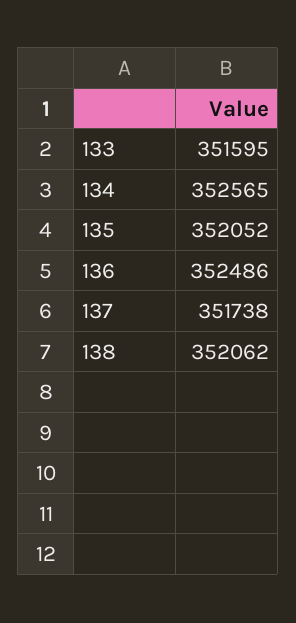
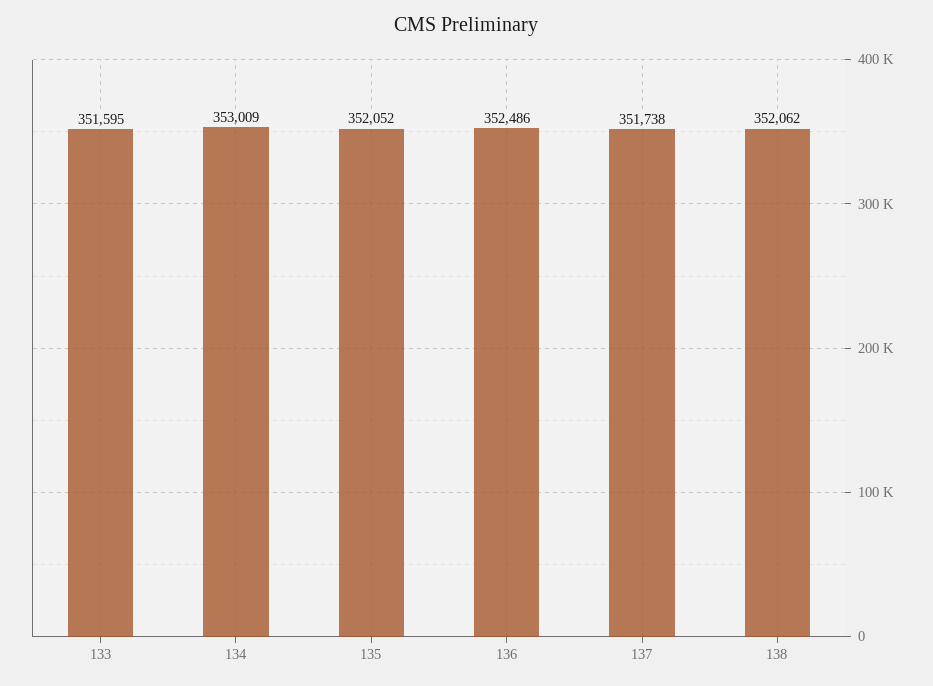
  {
    "133": 351595,
-   "134": 352565,
+   "134": 353009,
    "135": 352052,
    "136": 352486,
    "137": 351738,
    "138": 352062
  }

